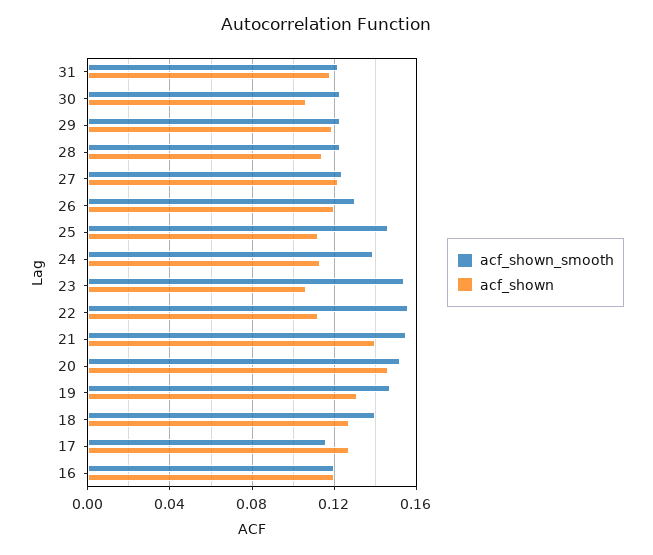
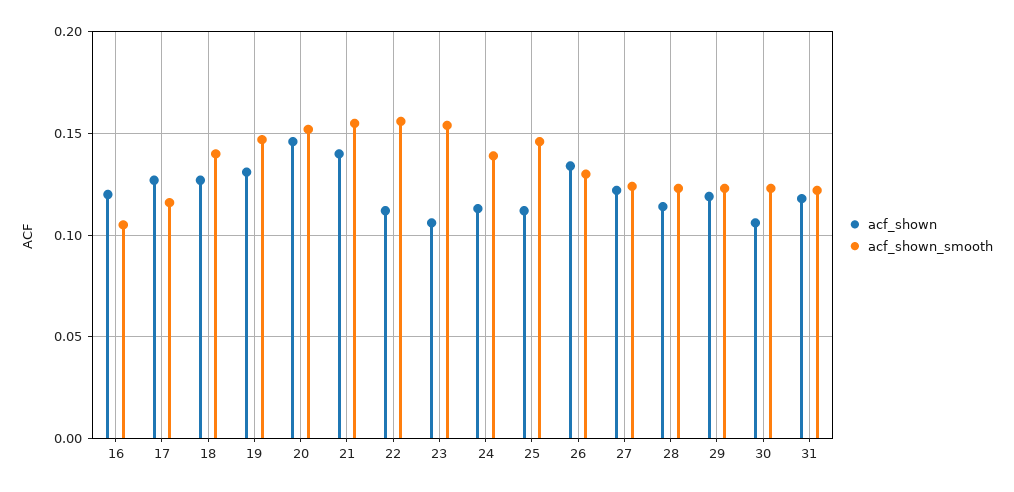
  {
    "acf_shown_smooth": {
      "31": 0.12,
      "30": 0.125,
      "29": 0.125,
      "28": 0.125,
      "27": 0.125,
      "26": 0.13,
      "25": 0.145,
      "24": 0.14,
      "23": 0.155,
      "22": 0.155,
      "21": 0.155,
      "20": 0.15,
      "19": 0.145,
      "18": 0.14,
      "17": 0.115,
-     "16": 0.12
+     "16": 0.105
    },
    "acf_shown": {
      "31": 0.12,
      "30": 0.105,
      "29": 0.12,
      "28": 0.115,
      "27": 0.12,
-     "26": 0.12,
+     "26": 0.135,
      "25": 0.11,
      "24": 0.115,
      "23": 0.105,
      "22": 0.11,
      "21": 0.14,
      "20": 0.145,
      "19": 0.13,
      "18": 0.125,
      "17": 0.125,
      "16": 0.12
    }
  }

